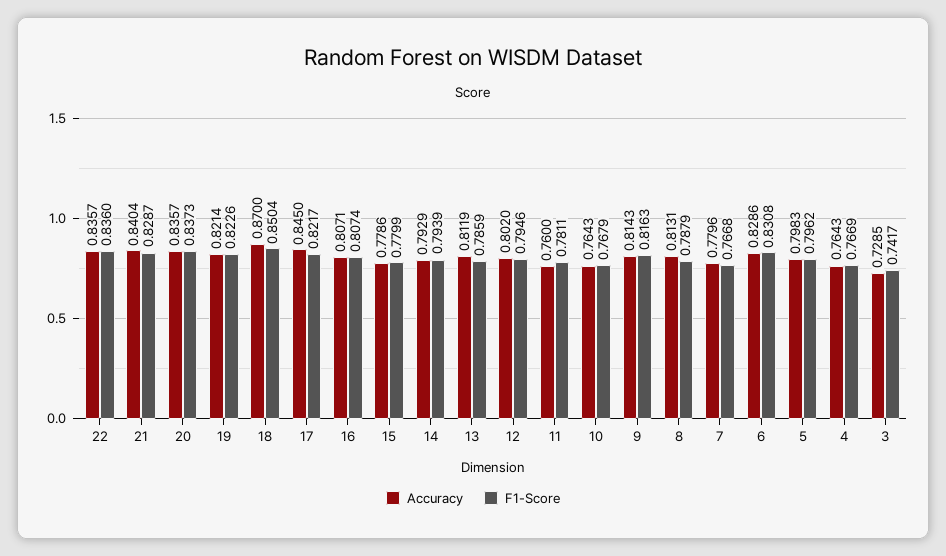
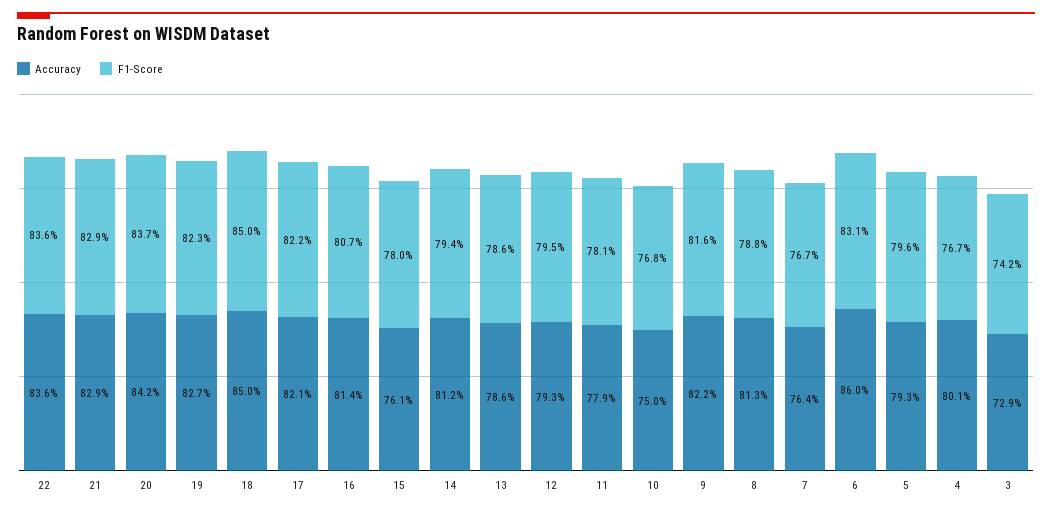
  {
    "Accuracy": {
      "22": 0.8357,
-     "21": 0.8404,
+     "21": 0.829,
-     "20": 0.8357,
+     "20": 0.842,
-     "19": 0.8214,
+     "19": 0.827,
-     "18": 0.87,
+     "18": 0.85,
-     "17": 0.845,
+     "17": 0.821,
-     "16": 0.8071,
+     "16": 0.814,
-     "15": 0.7786,
+     "15": 0.761,
-     "14": 0.7929,
+     "14": 0.812,
-     "13": 0.8119,
+     "13": 0.786,
-     "12": 0.802,
+     "12": 0.793,
-     "11": 0.76,
+     "11": 0.779,
-     "10": 0.7643,
+     "10": 0.75,
-     "9": 0.8143,
+     "9": 0.822,
      "8": 0.8131,
-     "7": 0.7796,
+     "7": 0.764,
-     "6": 0.8286,
+     "6": 0.86,
-     "5": 0.7983,
+     "5": 0.793,
-     "4": 0.7643,
+     "4": 0.801,
      "3": 0.7285
    },
    "F1-Score": {
      "22": 0.836,
      "21": 0.8287,
      "20": 0.8373,
      "19": 0.8226,
      "18": 0.8504,
      "17": 0.8217,
      "16": 0.8074,
      "15": 0.7799,
      "14": 0.7939,
      "13": 0.7859,
      "12": 0.7946,
      "11": 0.7811,
      "10": 0.7679,
      "9": 0.8163,
      "8": 0.7879,
      "7": 0.7668,
      "6": 0.8308,
      "5": 0.7962,
      "4": 0.7669,
      "3": 0.7417
    }
  }

